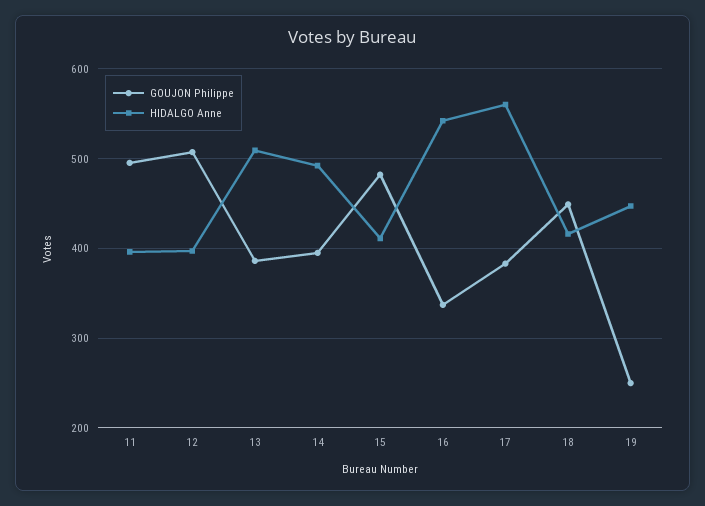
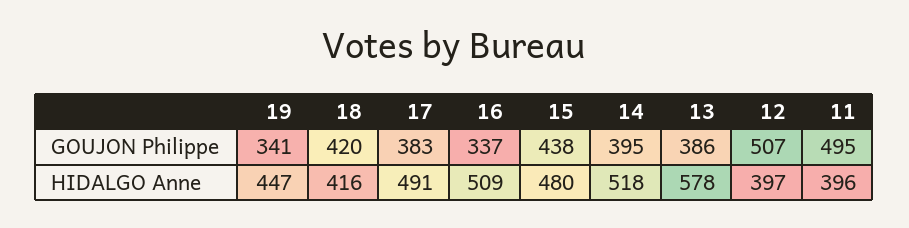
  {
    "GOUJON Philippe": {
      "11": 495,
      "12": 507,
      "13": 386,
      "14": 395,
-     "15": 480,
+     "15": 438,
      "16": 337,
      "17": 383,
-     "18": 450,
+     "18": 420,
-     "19": 250
+     "19": 341
    },
    "HIDALGO Anne": {
      "11": 396,
      "12": 397,
-     "13": 510,
+     "13": 578,
-     "14": 490,
+     "14": 518,
-     "15": 410,
+     "15": 480,
-     "16": 540,
+     "16": 509,
-     "17": 560,
+     "17": 491,
      "18": 416,
      "19": 447
    }
  }

